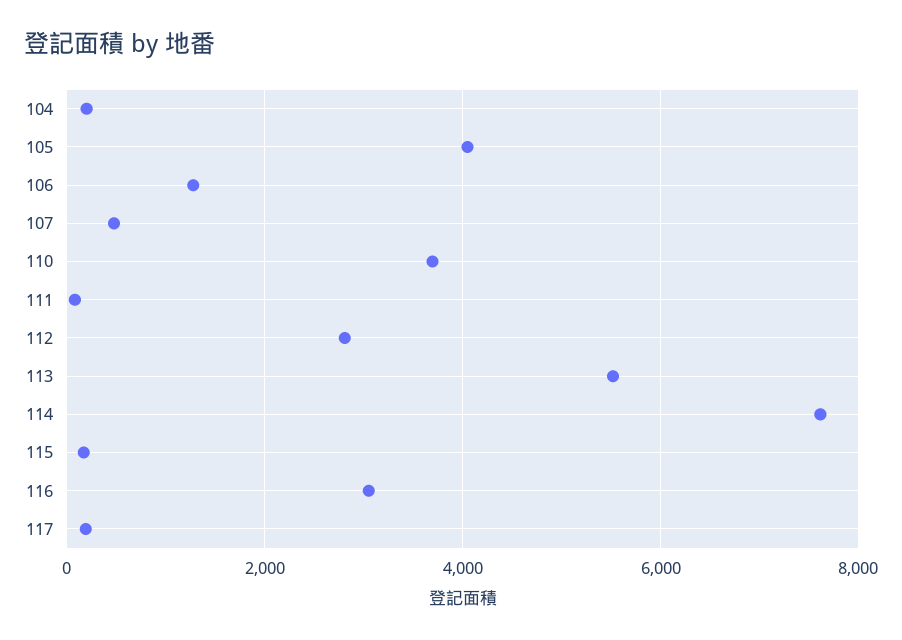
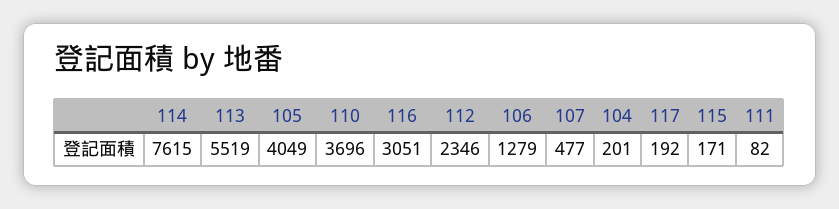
  {
    "104": 201,
    "105": 4049,
    "106": 1279,
    "107": 477,
    "110": 3696,
    "111": 82,
-   "112": 2800,
+   "112": 2346,
    "113": 5519,
    "114": 7615,
    "115": 171,
    "116": 3051,
    "117": 192
  }

